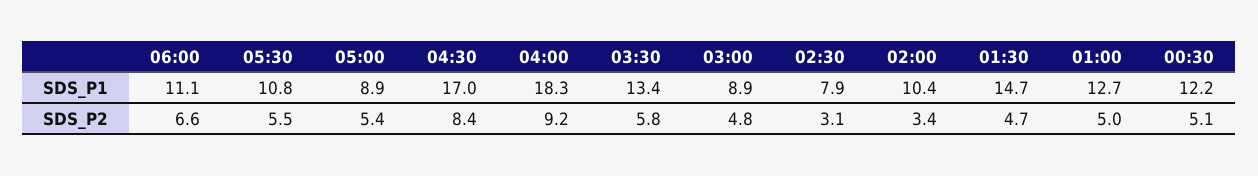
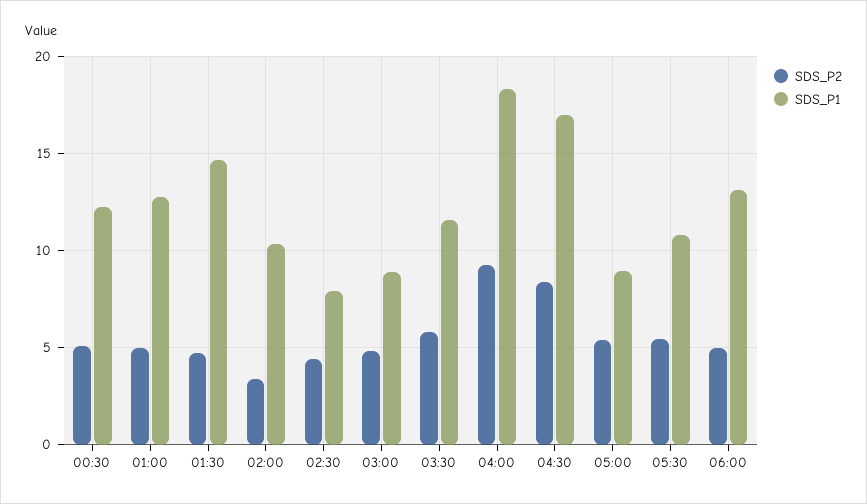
  {
    "SDS_P1": {
-     "06:00": 11.1,
+     "06:00": 13,
      "05:30": 10.8,
      "05:00": 8.9,
      "04:30": 17,
      "04:00": 18.3,
-     "03:30": 13.4,
+     "03:30": 11.5,
      "03:00": 8.9,
      "02:30": 7.9,
      "02:00": 10.4,
      "01:30": 14.7,
      "01:00": 12.7,
      "00:30": 12.2
    },
    "SDS_P2": {
-     "06:00": 6.6,
+     "06:00": 5,
      "05:30": 5.5,
      "05:00": 5.4,
      "04:30": 8.4,
      "04:00": 9.2,
      "03:30": 5.8,
      "03:00": 4.8,
-     "02:30": 3.1,
+     "02:30": 4.5,
      "02:00": 3.4,
      "01:30": 4.7,
      "01:00": 5,
      "00:30": 5.1
    }
  }

